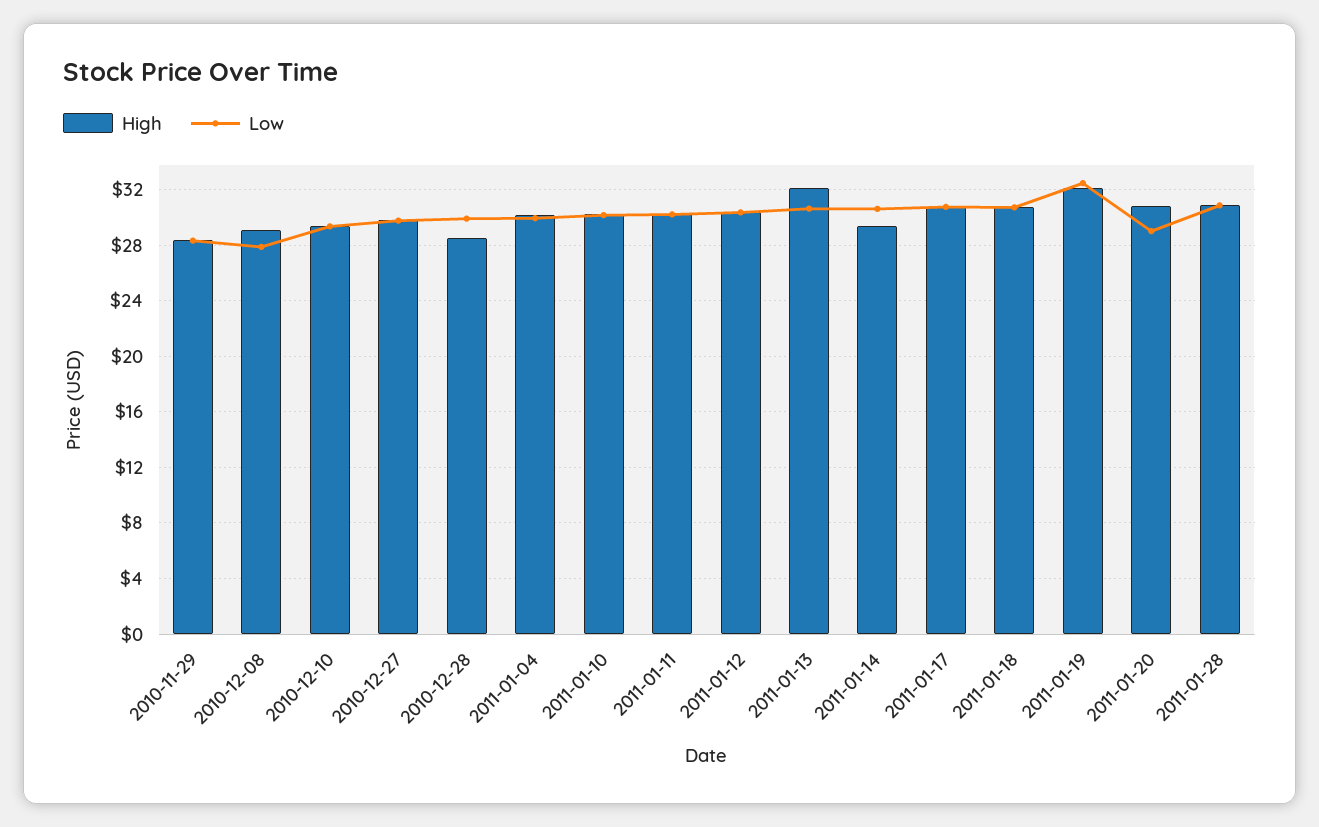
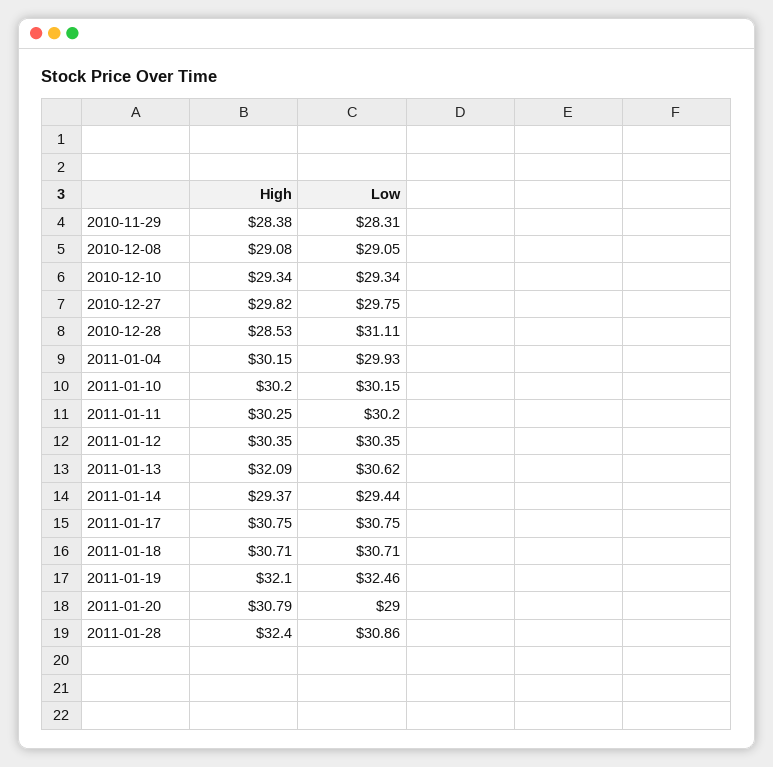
  {
    "High": {
      "2010-11-29": 28.38,
      "2010-12-08": 29.08,
      "2010-12-10": 29.34,
      "2010-12-27": 29.82,
      "2010-12-28": 28.53,
      "2011-01-04": 30.15,
      "2011-01-10": 30.2,
      "2011-01-11": 30.25,
      "2011-01-12": 30.35,
      "2011-01-13": 32.09,
      "2011-01-14": 29.37,
      "2011-01-17": 30.75,
      "2011-01-18": 30.71,
      "2011-01-19": 32.1,
      "2011-01-20": 30.79,
-     "2011-01-28": 31
+     "2011-01-28": 32.4
    },
    "Low": {
      "2010-11-29": 28.31,
-     "2010-12-08": 28,
+     "2010-12-08": 29.05,
      "2010-12-10": 29.34,
      "2010-12-27": 29.75,
-     "2010-12-28": 30,
+     "2010-12-28": 31.11,
      "2011-01-04": 29.93,
      "2011-01-10": 30.15,
      "2011-01-11": 30.2,
      "2011-01-12": 30.35,
      "2011-01-13": 30.62,
-     "2011-01-14": 30.5,
+     "2011-01-14": 29.44,
      "2011-01-17": 30.75,
      "2011-01-18": 30.71,
      "2011-01-19": 32.46,
      "2011-01-20": 29,
      "2011-01-28": 30.86
    }
  }

